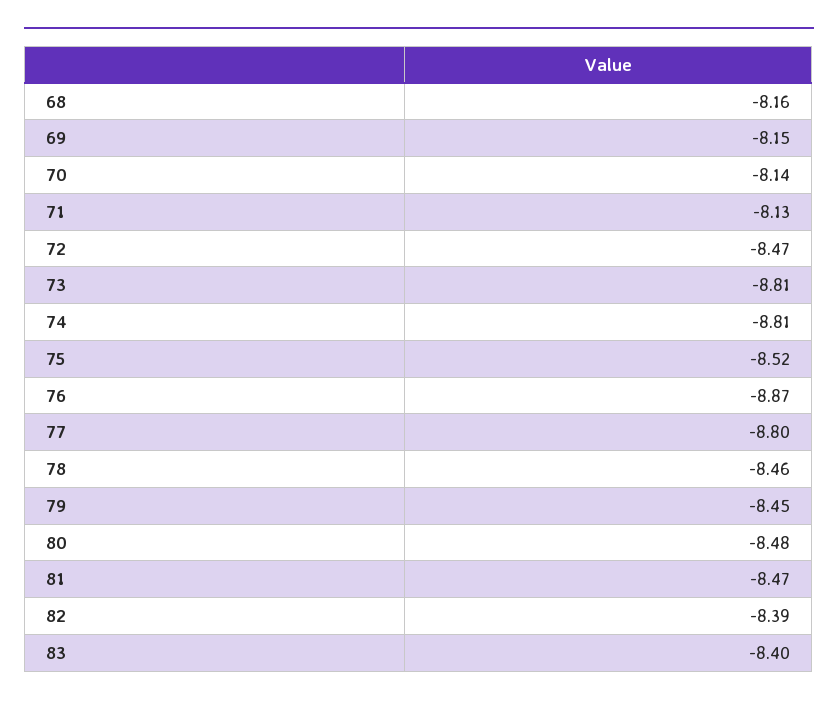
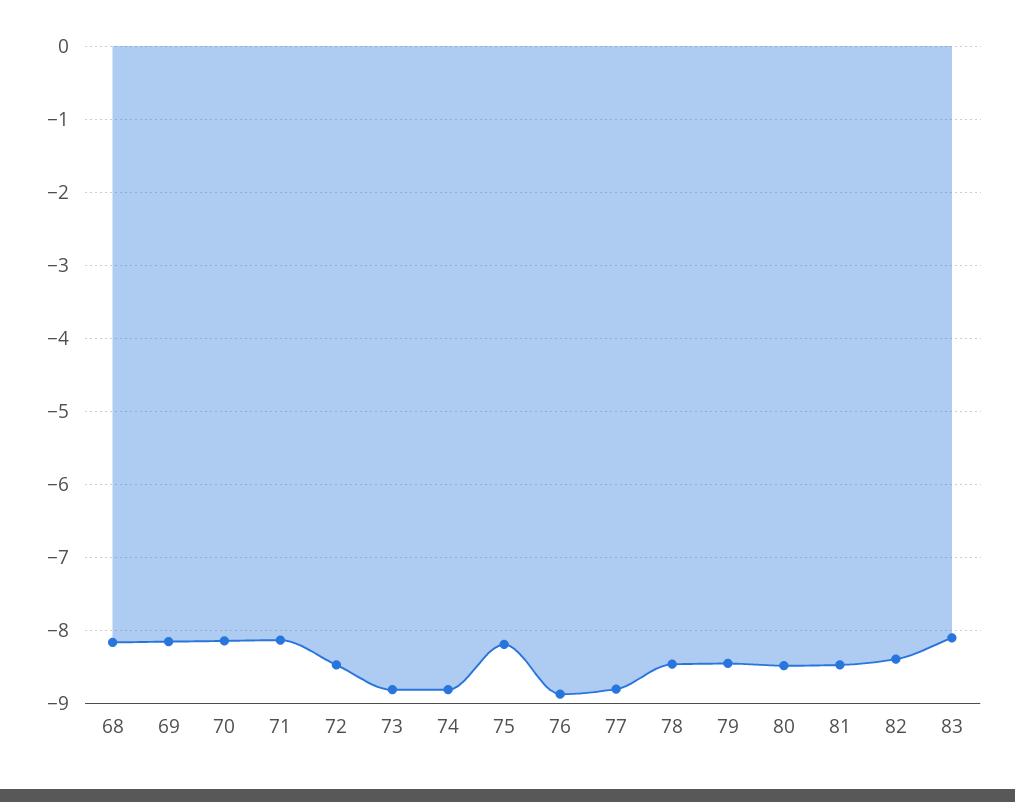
  {
    "68": -8.16,
    "69": -8.15,
    "70": -8.14,
    "71": -8.13,
    "72": -8.47,
    "73": -8.81,
    "74": -8.81,
-   "75": -8.52,
+   "75": -8.2,
    "76": -8.87,
    "77": -8.8,
    "78": -8.46,
    "79": -8.45,
    "80": -8.48,
    "81": -8.47,
    "82": -8.39,
-   "83": -8.4
+   "83": -8.1
  }

